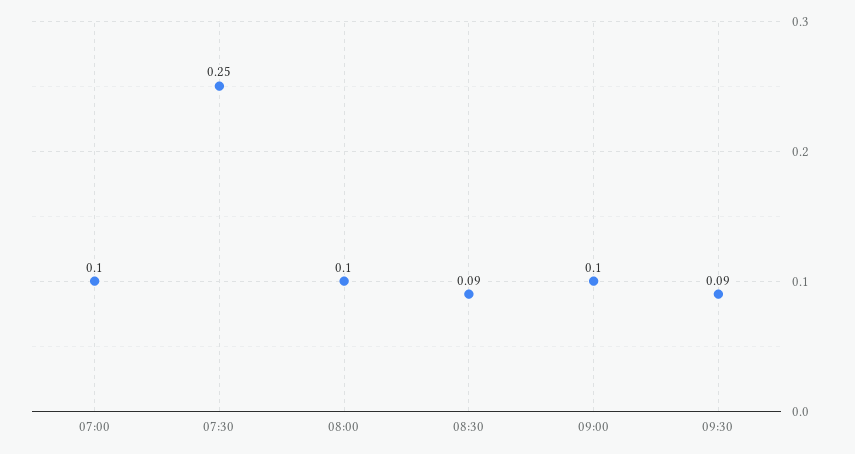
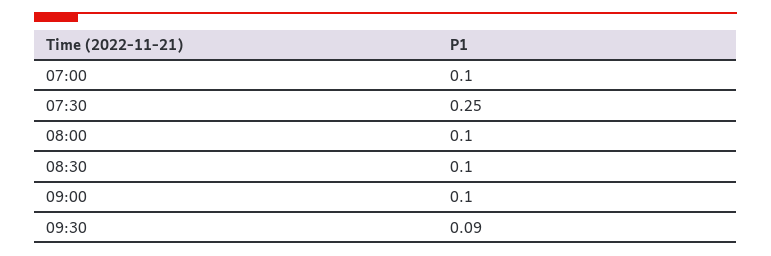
  {
    "07:00": 0.1,
    "07:30": 0.25,
    "08:00": 0.1,
-   "08:30": 0.09,
+   "08:30": 0.1,
    "09:00": 0.1,
    "09:30": 0.09
  }

